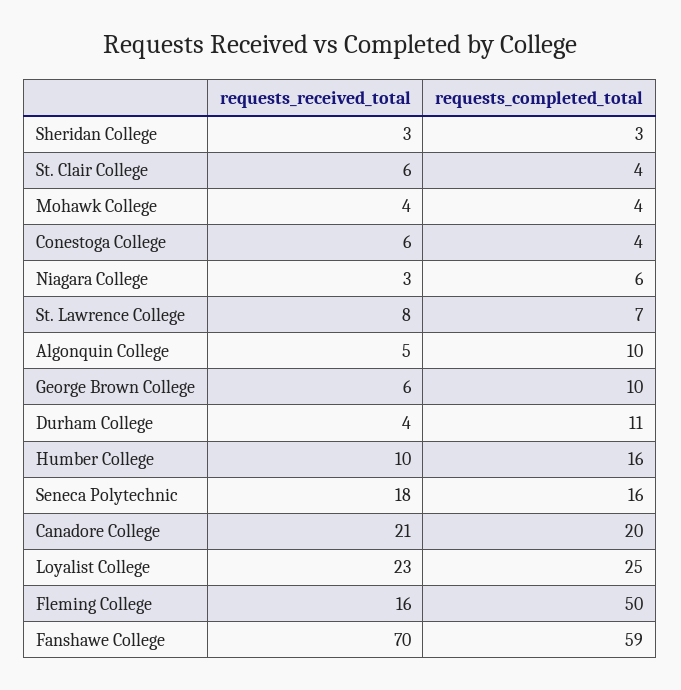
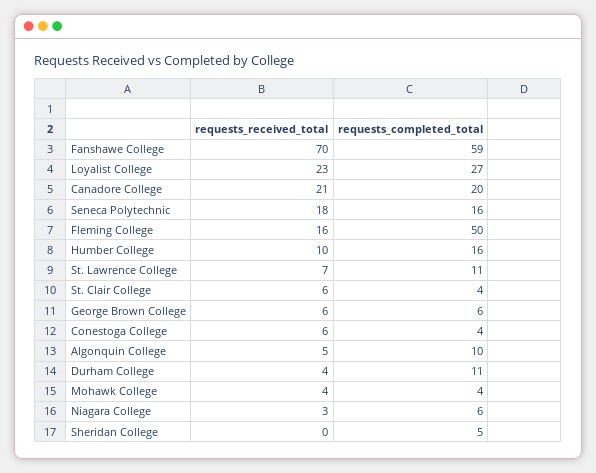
  {
    "requests_received_total": {
-     "Sheridan College": 3,
+     "Sheridan College": 0,
      "St. Clair College": 6,
      "Mohawk College": 4,
      "Conestoga College": 6,
      "Niagara College": 3,
-     "St. Lawrence College": 8,
+     "St. Lawrence College": 7,
      "Algonquin College": 5,
      "George Brown College": 6,
      "Durham College": 4,
      "Humber College": 10,
      "Seneca Polytechnic": 18,
      "Canadore College": 21,
      "Loyalist College": 23,
      "Fleming College": 16,
      "Fanshawe College": 70
    },
    "requests_completed_total": {
-     "Sheridan College": 3,
+     "Sheridan College": 5,
      "St. Clair College": 4,
      "Mohawk College": 4,
      "Conestoga College": 4,
      "Niagara College": 6,
-     "St. Lawrence College": 7,
+     "St. Lawrence College": 11,
      "Algonquin College": 10,
-     "George Brown College": 10,
+     "George Brown College": 6,
      "Durham College": 11,
      "Humber College": 16,
      "Seneca Polytechnic": 16,
      "Canadore College": 20,
-     "Loyalist College": 25,
+     "Loyalist College": 27,
      "Fleming College": 50,
      "Fanshawe College": 59
    }
  }

